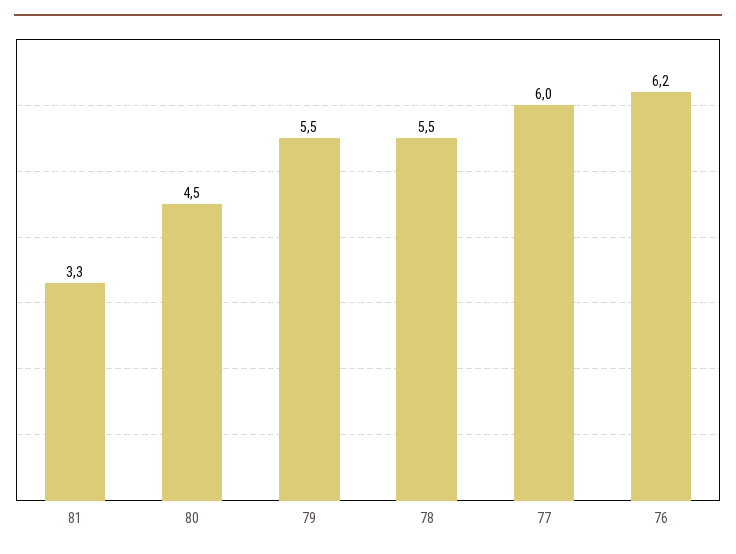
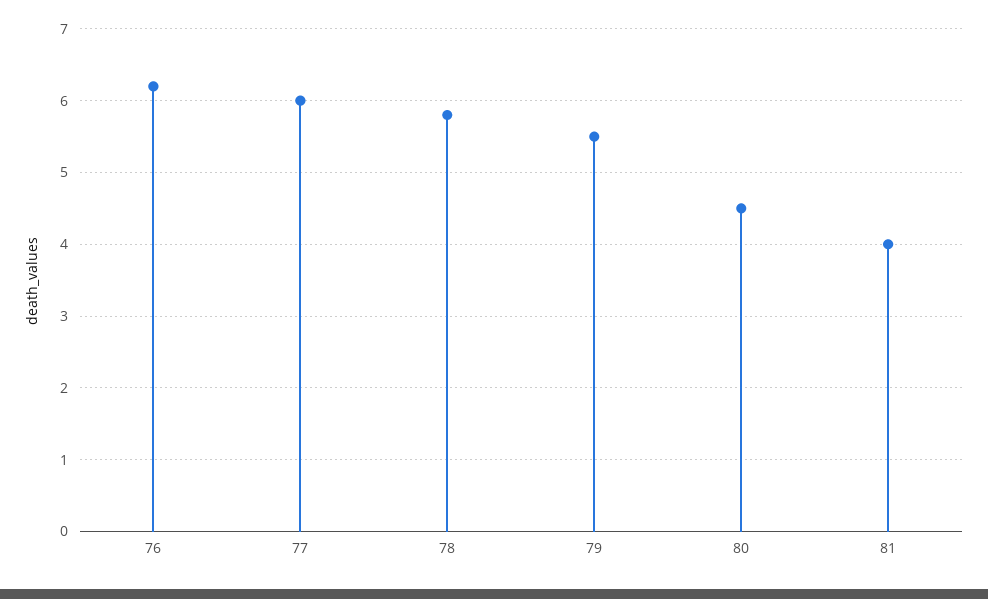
  {
-   "81": 3.3,
+   "81": 4,
    "80": 4.5,
    "79": 5.5,
-   "78": 5.5,
+   "78": 5.8,
    "77": 6,
    "76": 6.2
  }

